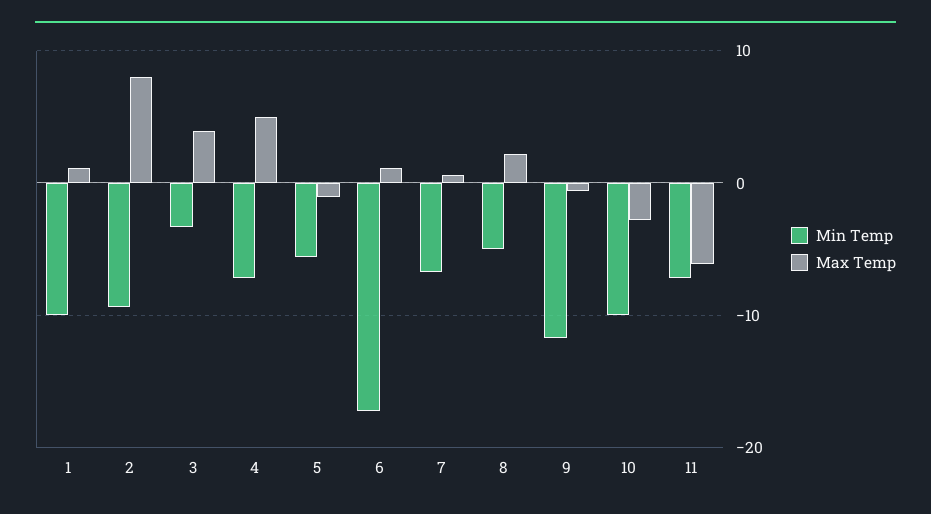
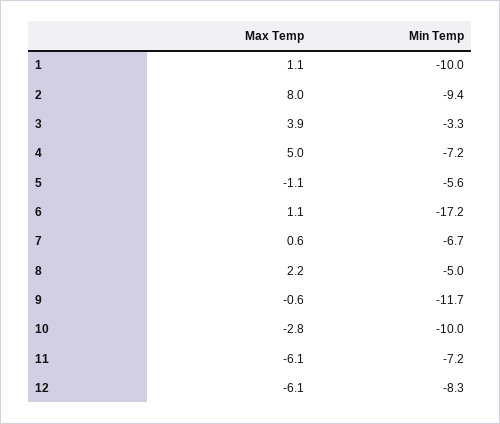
  {
    "Min Temp": {
      "1": -10,
      "2": -9.4,
      "3": -3.3,
      "4": -7.2,
      "5": -5.6,
      "6": -17.2,
      "7": -6.7,
      "8": -5,
      "9": -11.7,
      "10": -10,
-     "11": -7.2
+     "11": -7.2,
+     "12": -8.3
    },
    "Max Temp": {
      "1": 1.1,
      "2": 8,
      "3": 3.9,
      "4": 5,
      "5": -1.1,
      "6": 1.1,
      "7": 0.6,
      "8": 2.2,
      "9": -0.6,
      "10": -2.8,
-     "11": -6.1
+     "11": -6.1,
+     "12": -6.1
    }
  }

